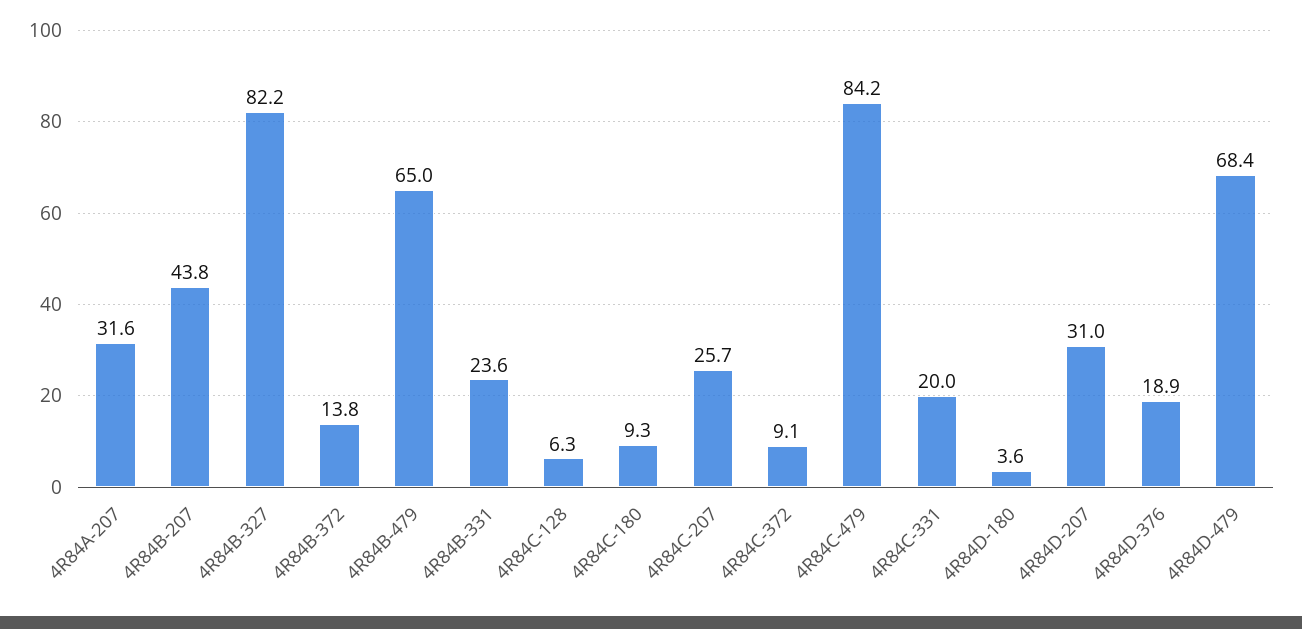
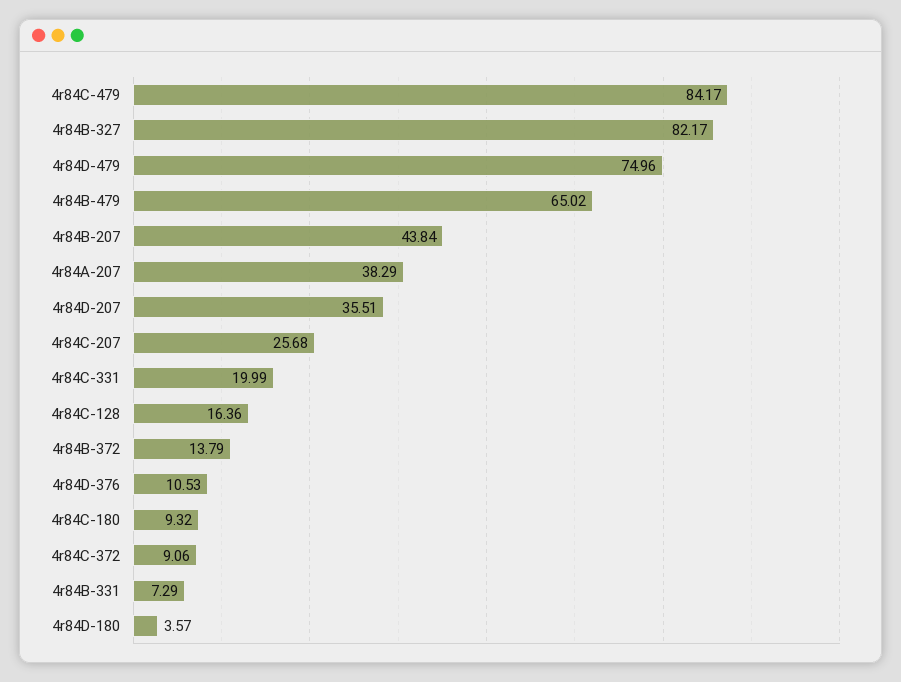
  {
-   "4R84A-207": 31.6,
+   "4R84A-207": 38.29,
    "4R84B-207": 43.84,
    "4R84B-327": 82.17,
    "4R84B-372": 13.79,
    "4R84B-479": 65.02,
-   "4R84B-331": 23.6,
+   "4R84B-331": 7.29,
-   "4R84C-128": 6.3,
+   "4R84C-128": 16.36,
    "4R84C-180": 9.32,
    "4R84C-207": 25.68,
    "4R84C-372": 9.06,
    "4R84C-479": 84.17,
    "4R84C-331": 19.99,
    "4R84D-180": 3.57,
-   "4R84D-207": 31,
+   "4R84D-207": 35.51,
-   "4R84D-376": 18.9,
+   "4R84D-376": 10.53,
-   "4R84D-479": 68.4
+   "4R84D-479": 74.96
  }

